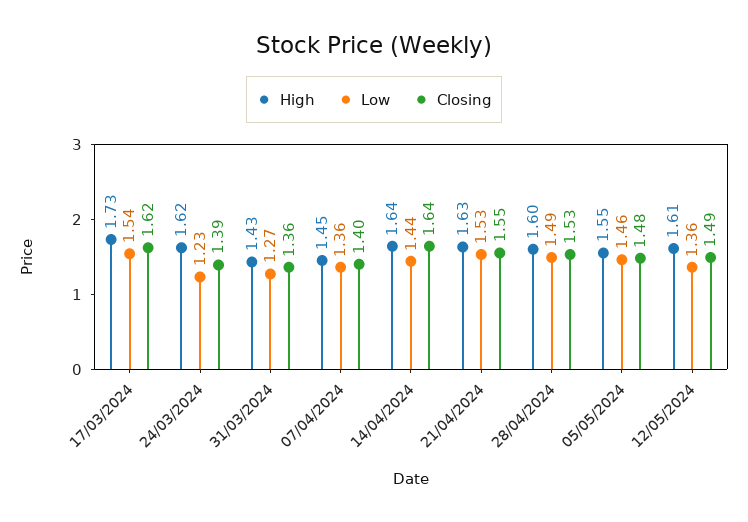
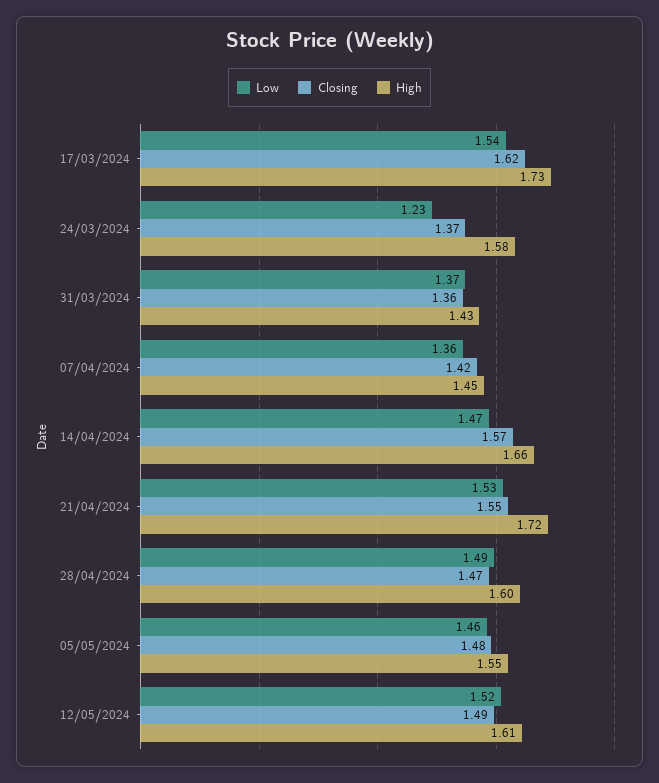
  {
    "High": {
      "17/03/2024": 1.73,
-     "24/03/2024": 1.62,
+     "24/03/2024": 1.58,
      "31/03/2024": 1.43,
      "07/04/2024": 1.45,
-     "14/04/2024": 1.64,
+     "14/04/2024": 1.66,
-     "21/04/2024": 1.63,
+     "21/04/2024": 1.72,
      "28/04/2024": 1.6,
      "05/05/2024": 1.55,
      "12/05/2024": 1.61
    },
    "Low": {
      "17/03/2024": 1.54,
      "24/03/2024": 1.23,
-     "31/03/2024": 1.27,
+     "31/03/2024": 1.37,
      "07/04/2024": 1.36,
-     "14/04/2024": 1.44,
+     "14/04/2024": 1.47,
      "21/04/2024": 1.53,
      "28/04/2024": 1.49,
      "05/05/2024": 1.46,
-     "12/05/2024": 1.36
+     "12/05/2024": 1.52
    },
    "Closing": {
      "17/03/2024": 1.62,
-     "24/03/2024": 1.39,
+     "24/03/2024": 1.37,
      "31/03/2024": 1.36,
-     "07/04/2024": 1.4,
+     "07/04/2024": 1.42,
-     "14/04/2024": 1.64,
+     "14/04/2024": 1.57,
      "21/04/2024": 1.55,
-     "28/04/2024": 1.53,
+     "28/04/2024": 1.47,
      "05/05/2024": 1.48,
      "12/05/2024": 1.49
    }
  }

